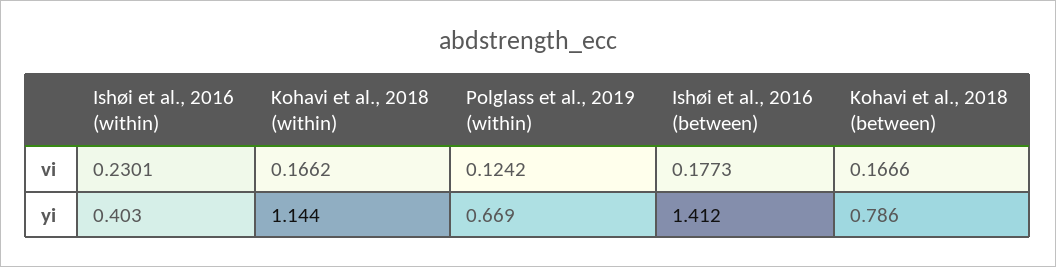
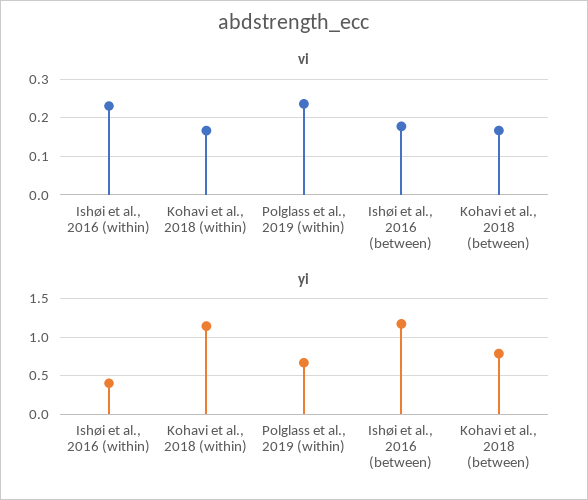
  {
    "vi": {
      "Ishøi et al., 2016 (within)": 0.2301,
      "Kohavi et al., 2018 (within)": 0.1662,
-     "Polglass et al., 2019 (within)": 0.1242,
+     "Polglass et al., 2019 (within)": 0.24,
      "Ishøi et al., 2016 (between)": 0.1773,
      "Kohavi et al., 2018 (between)": 0.1666
    },
    "yi": {
      "Ishøi et al., 2016 (within)": 0.403,
      "Kohavi et al., 2018 (within)": 1.144,
      "Polglass et al., 2019 (within)": 0.669,
-     "Ishøi et al., 2016 (between)": 1.412,
+     "Ishøi et al., 2016 (between)": 1.2,
      "Kohavi et al., 2018 (between)": 0.786
    }
  }

